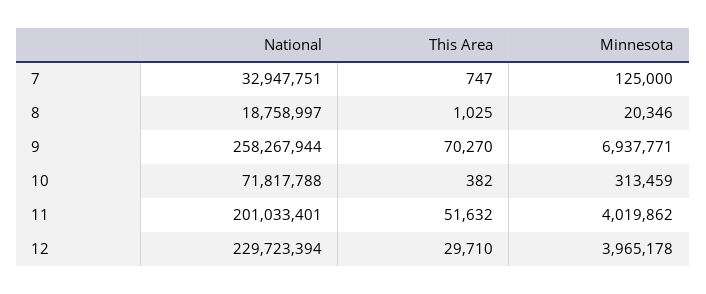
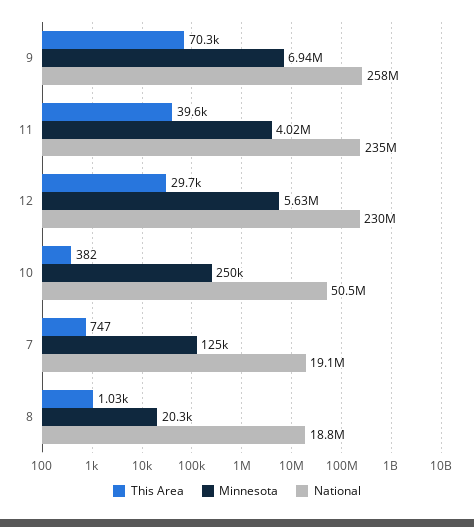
  {
    "National": {
-     "7": 32947751,
+     "7": 19100000,
      "8": 18758997,
      "9": 258267944,
-     "10": 71817788,
+     "10": 50500000,
-     "11": 201033401,
+     "11": 235000000,
      "12": 229723394
    },
    "This Area": {
      "7": 747,
      "8": 1025,
      "9": 70270,
      "10": 382,
-     "11": 51632,
+     "11": 39600,
      "12": 29710
    },
    "Minnesota": {
      "7": 125000,
      "8": 20346,
      "9": 6937771,
-     "10": 313459,
+     "10": 250000,
      "11": 4019862,
-     "12": 3965178
+     "12": 5630000
    }
  }

